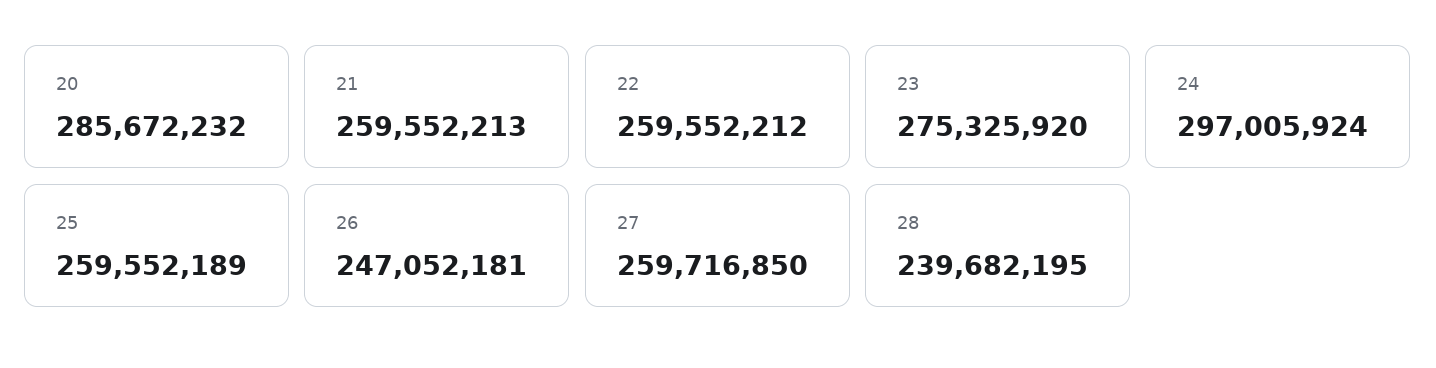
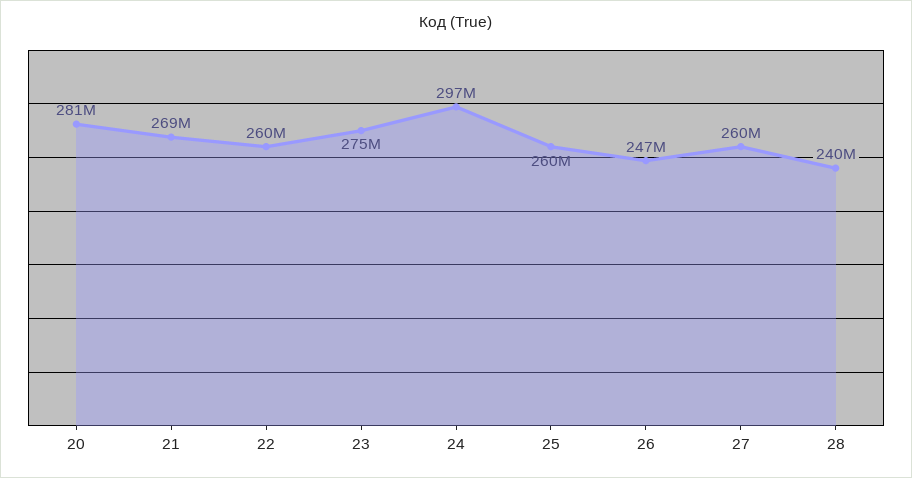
  {
-   "20": 285672232,
+   "20": 281000000,
-   "21": 259552213,
+   "21": 269000000,
    "22": 259552212,
    "23": 275325920,
    "24": 297005924,
    "25": 259552189,
    "26": 247052181,
    "27": 259716850,
    "28": 239682195
  }

